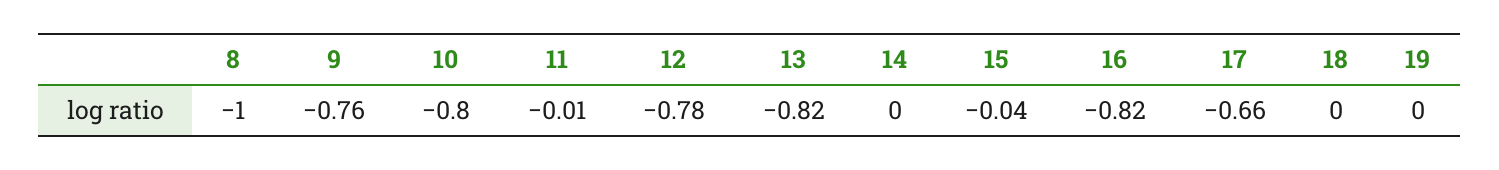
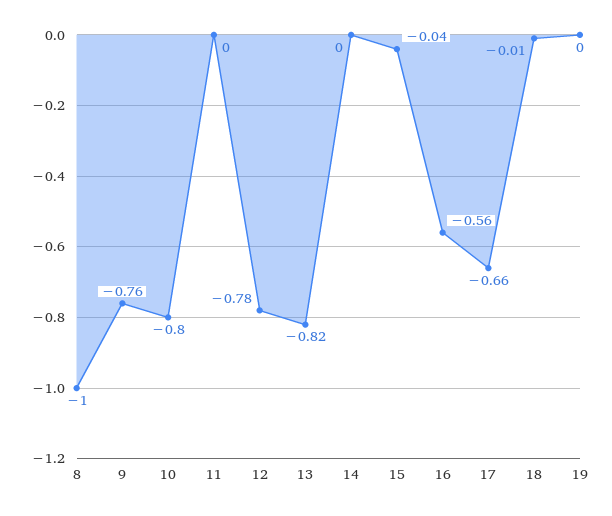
  {
    "8": -1,
    "9": -0.76,
    "10": -0.8,
-   "11": -0.01,
+   "11": 0,
    "12": -0.78,
    "13": -0.82,
    "14": 0,
    "15": -0.04,
-   "16": -0.82,
+   "16": -0.56,
    "17": -0.66,
-   "18": 0,
+   "18": -0.01,
    "19": 0
  }

